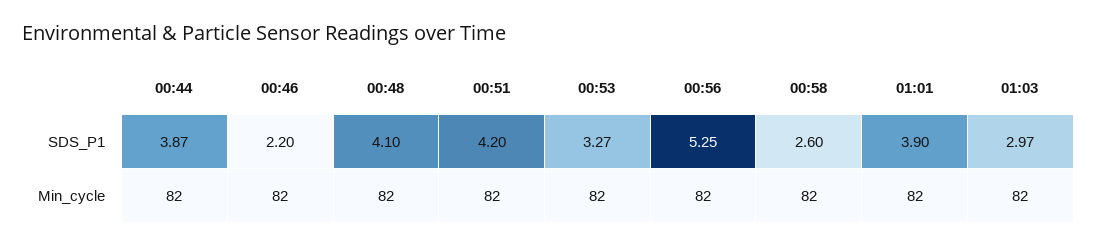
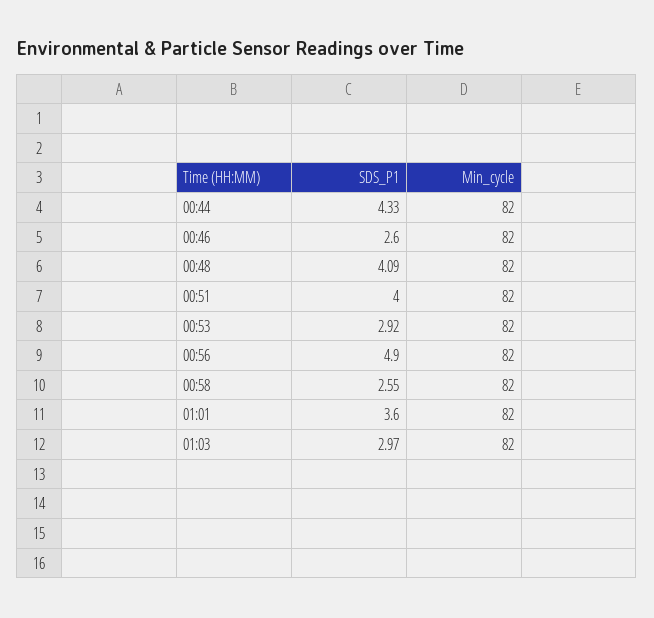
  {
    "00:44": {
-     "SDS_P1": 3.87,
+     "SDS_P1": 4.33,
      "Min_cycle": 82
    },
    "00:46": {
-     "SDS_P1": 2.2,
+     "SDS_P1": 2.6,
      "Min_cycle": 82
    },
    "00:48": {
-     "SDS_P1": 4.1,
+     "SDS_P1": 4.09,
      "Min_cycle": 82
    },
    "00:51": {
-     "SDS_P1": 4.2,
+     "SDS_P1": 4,
      "Min_cycle": 82
    },
    "00:53": {
-     "SDS_P1": 3.27,
+     "SDS_P1": 2.92,
      "Min_cycle": 82
    },
    "00:56": {
-     "SDS_P1": 5.25,
+     "SDS_P1": 4.9,
      "Min_cycle": 82
    },
    "00:58": {
-     "SDS_P1": 2.6,
+     "SDS_P1": 2.55,
      "Min_cycle": 82
    },
    "01:01": {
-     "SDS_P1": 3.9,
+     "SDS_P1": 3.6,
      "Min_cycle": 82
    },
    "01:03": {
      "SDS_P1": 2.97,
      "Min_cycle": 82
    }
  }

